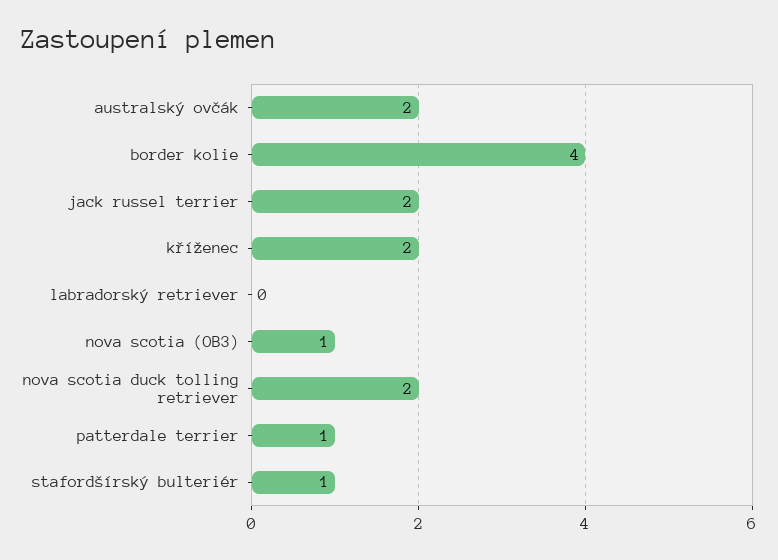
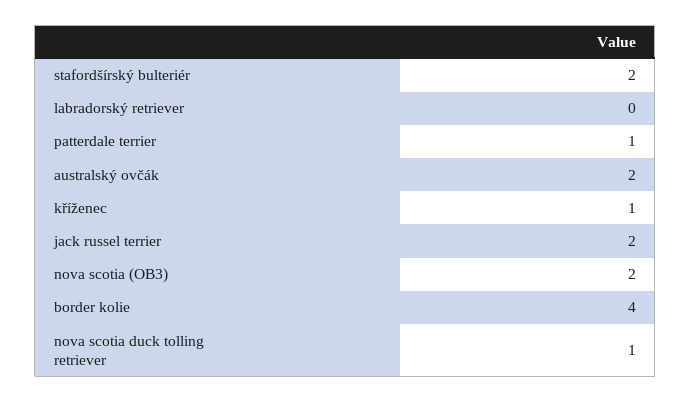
  {
    "australský ovčák": 2,
    "border kolie": 4,
    "jack russel terrier": 2,
-   "kříženec": 2,
+   "kříženec": 1,
    "labradorský retriever": 0,
-   "nova scotia (OB3)": 1,
+   "nova scotia (OB3)": 2,
-   "nova scotia duck tolling retriever": 2,
+   "nova scotia duck tolling retriever": 1,
    "patterdale terrier": 1,
-   "stafordšírský bulteriér": 1
+   "stafordšírský bulteriér": 2
  }

